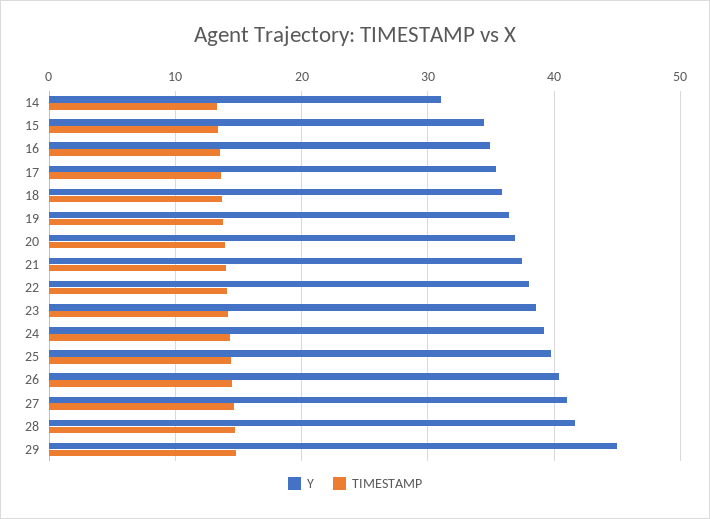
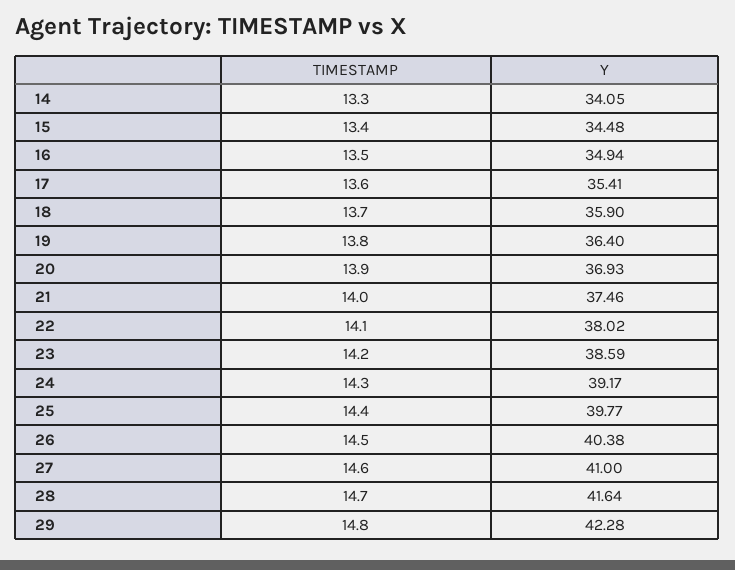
  {
    "Y": {
-     "14": 31,
+     "14": 34.05,
      "15": 34.48,
      "16": 34.94,
      "17": 35.41,
      "18": 35.9,
      "19": 36.4,
      "20": 36.93,
      "21": 37.46,
      "22": 38.02,
      "23": 38.59,
      "24": 39.17,
      "25": 39.77,
      "26": 40.38,
      "27": 41,
      "28": 41.64,
-     "29": 45
+     "29": 42.28
    },
    "TIMESTAMP": {
      "14": 13.3,
      "15": 13.4,
      "16": 13.5,
      "17": 13.6,
      "18": 13.7,
      "19": 13.8,
      "20": 13.9,
      "21": 14,
      "22": 14.1,
      "23": 14.2,
      "24": 14.3,
      "25": 14.4,
      "26": 14.5,
      "27": 14.6,
      "28": 14.7,
      "29": 14.8
    }
  }

